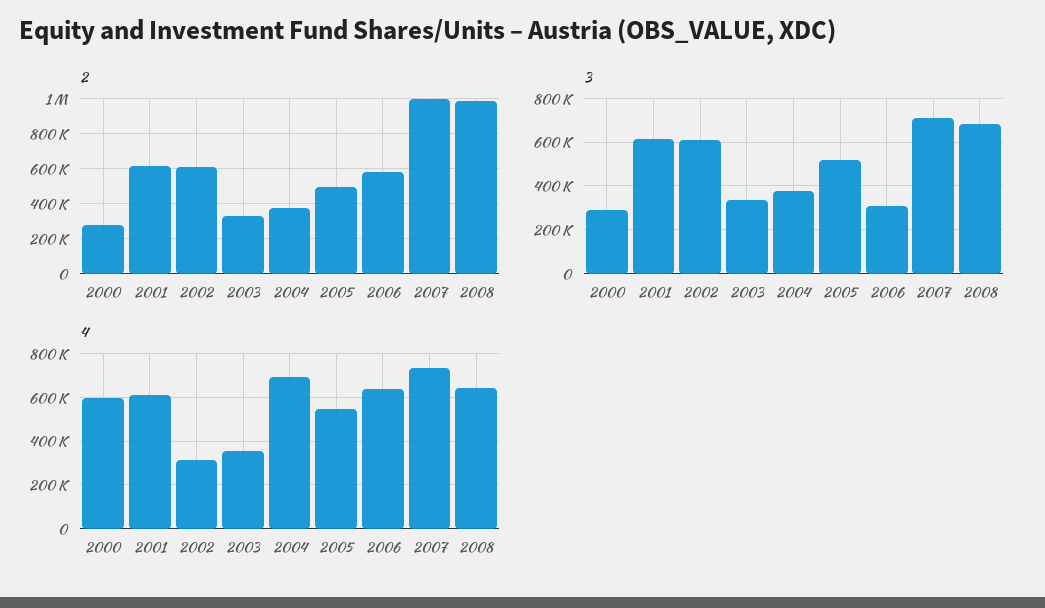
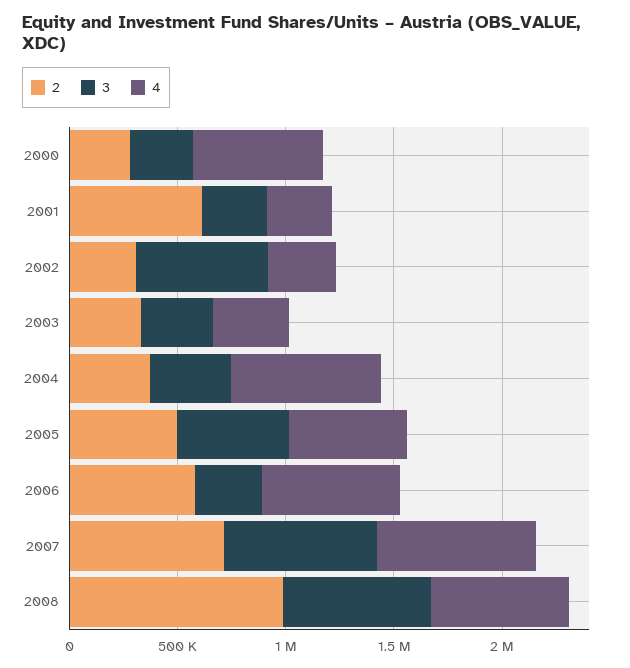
  {
    "2": {
      "2000": 300000,
      "2001": 600000,
-     "2002": 600000,
+     "2002": 300000,
      "2003": 350000,
      "2004": 350000,
      "2005": 500000,
      "2006": 600000,
-     "2007": 1000000,
+     "2007": 700000,
      "2008": 1000000
    },
    "3": {
      "2000": 300000,
-     "2001": 600000,
+     "2001": 300000,
      "2002": 600000,
      "2003": 350000,
      "2004": 350000,
      "2005": 500000,
      "2006": 300000,
      "2007": 700000,
      "2008": 700000
    },
    "4": {
      "2000": 600000,
-     "2001": 600000,
+     "2001": 300000,
      "2002": 300000,
      "2003": 350000,
      "2004": 700000,
      "2005": 550000,
      "2006": 650000,
      "2007": 750000,
      "2008": 650000
    }
  }

